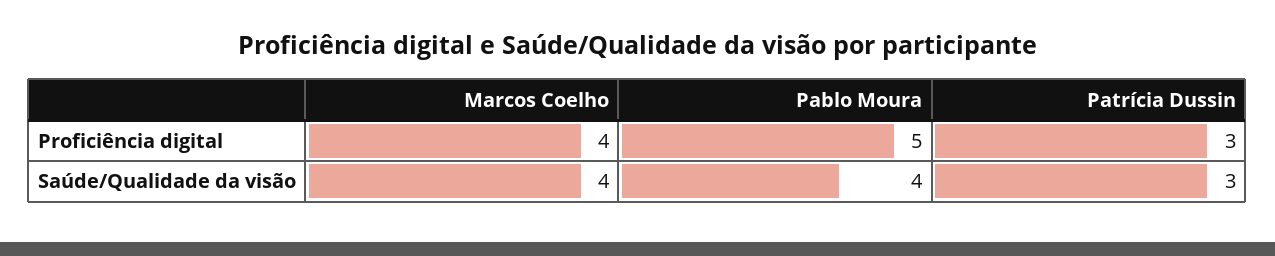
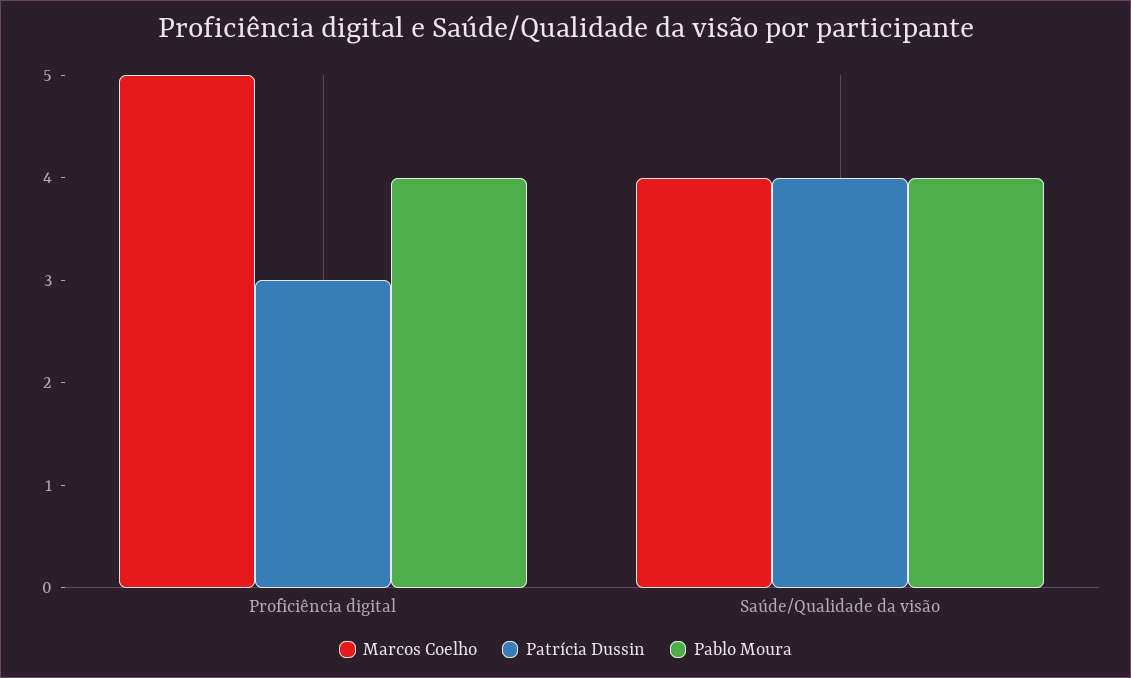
  {
    "Marcos Coelho": {
-     "Proficiência digital": 4,
+     "Proficiência digital": 5,
      "Saúde/Qualidade da visão": 4
    },
    "Pablo Moura": {
-     "Proficiência digital": 5,
+     "Proficiência digital": 4,
      "Saúde/Qualidade da visão": 4
    },
    "Patrícia Dussin": {
      "Proficiência digital": 3,
-     "Saúde/Qualidade da visão": 3
+     "Saúde/Qualidade da visão": 4
    }
  }

